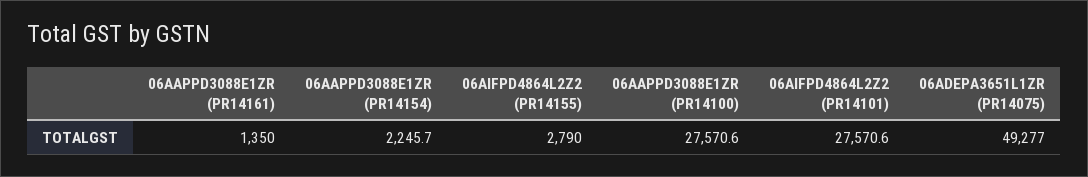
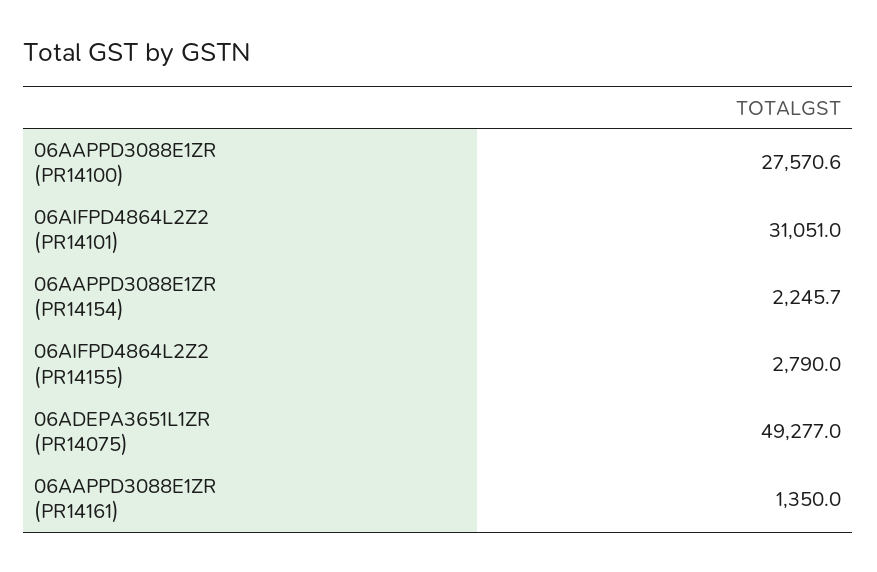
  {
    "06AAPPD3088E1ZR (PR14161)": 1350,
    "06AAPPD3088E1ZR (PR14154)": 2245.7,
    "06AIFPD4864L2Z2 (PR14155)": 2790,
    "06AAPPD3088E1ZR (PR14100)": 27570.6,
-   "06AIFPD4864L2Z2 (PR14101)": 27570.6,
+   "06AIFPD4864L2Z2 (PR14101)": 31051,
    "06ADEPA3651L1ZR (PR14075)": 49277
  }

